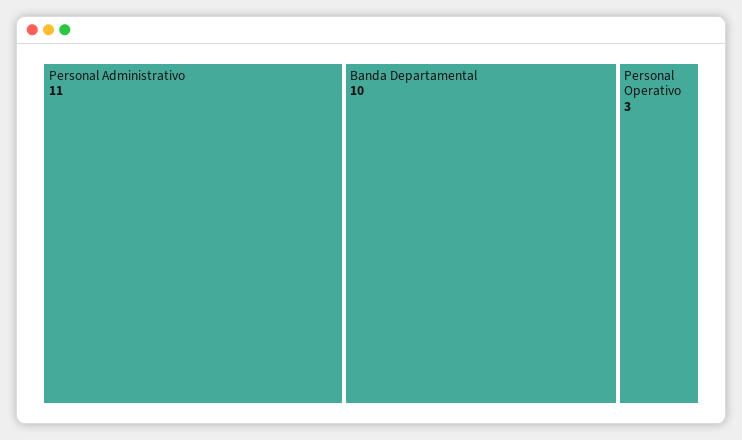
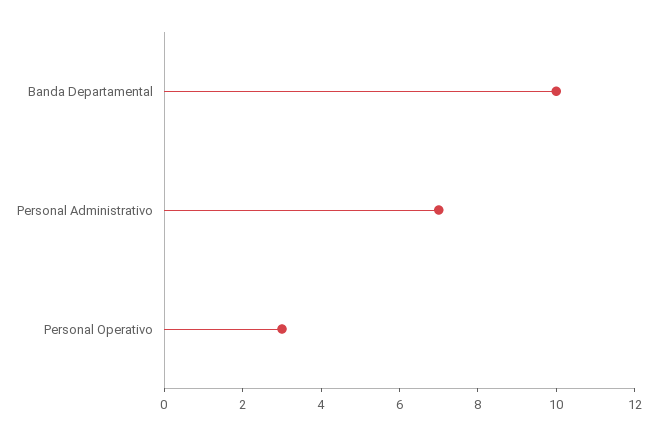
  {
-   "Personal Administrativo": 11,
+   "Personal Administrativo": 7,
    "Banda Departamental": 10,
    "Personal Operativo": 3
  }

